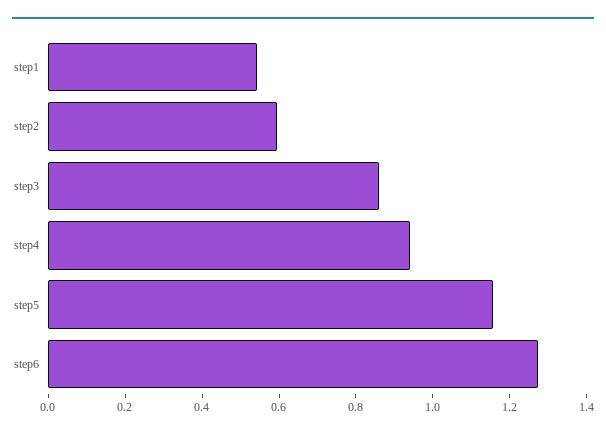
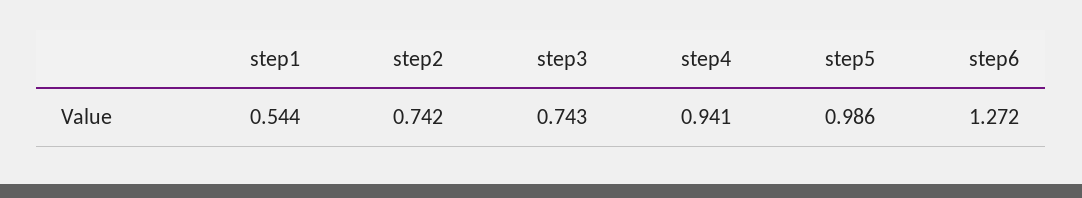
  {
    "step1": 0.544,
-   "step2": 0.6,
+   "step2": 0.742,
-   "step3": 0.85,
+   "step3": 0.743,
    "step4": 0.941,
-   "step5": 1.15,
+   "step5": 0.986,
    "step6": 1.272
  }

